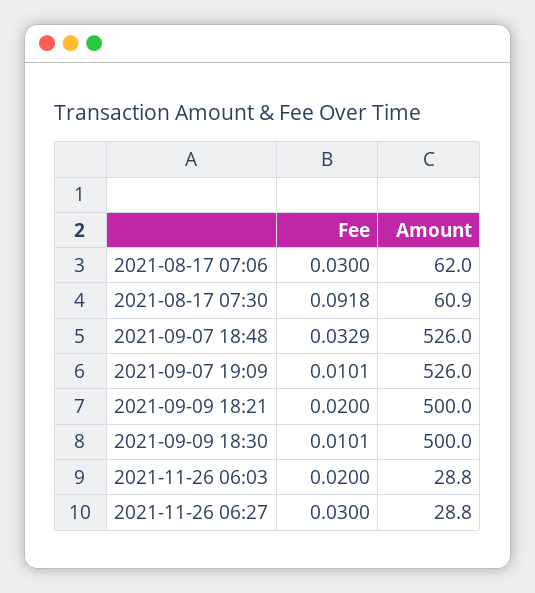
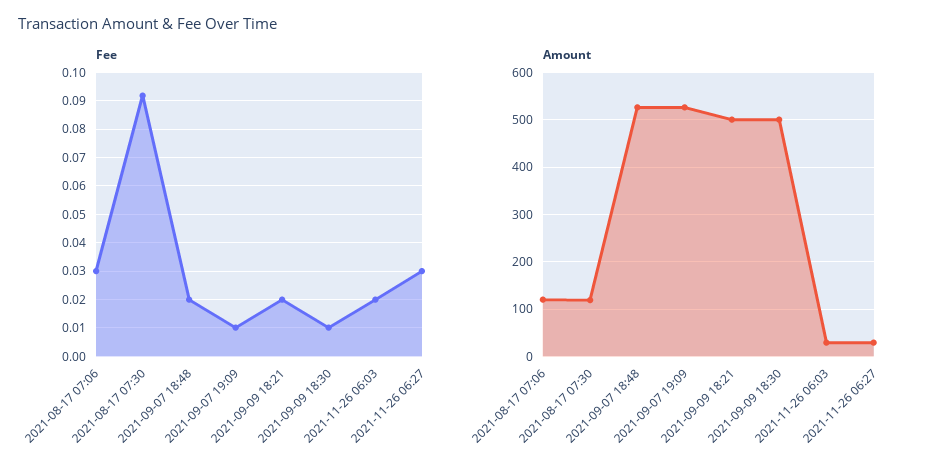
  {
    "Fee": {
      "2021-08-17 07:06": 0.03,
      "2021-08-17 07:30": 0.0918,
-     "2021-09-07 18:48": 0.0329,
+     "2021-09-07 18:48": 0.02,
      "2021-09-07 19:09": 0.0101,
      "2021-09-09 18:21": 0.02,
      "2021-09-09 18:30": 0.0101,
      "2021-11-26 06:03": 0.02,
      "2021-11-26 06:27": 0.03
    },
    "Amount": {
-     "2021-08-17 07:06": 62,
+     "2021-08-17 07:06": 120,
-     "2021-08-17 07:30": 60.9,
+     "2021-08-17 07:30": 120,
      "2021-09-07 18:48": 526,
      "2021-09-07 19:09": 526,
      "2021-09-09 18:21": 500,
      "2021-09-09 18:30": 500,
      "2021-11-26 06:03": 28.8,
      "2021-11-26 06:27": 28.8
    }
  }

